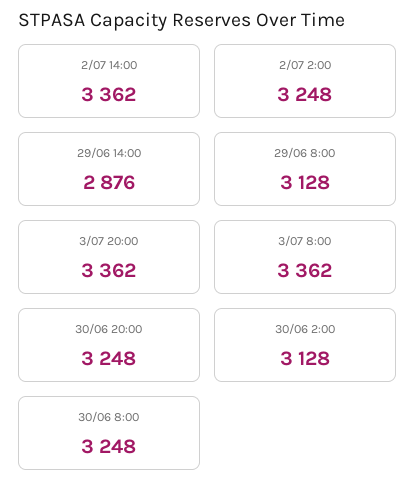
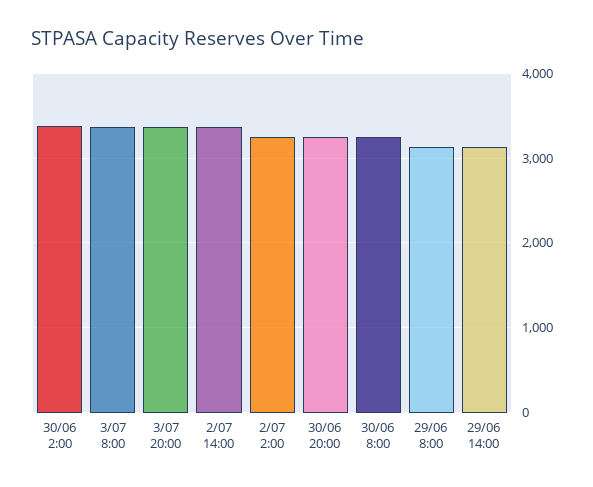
  {
    "2/07 14:00": 3362,
    "2/07 2:00": 3248,
-   "29/06 14:00": 2876,
+   "29/06 14:00": 3100,
    "29/06 8:00": 3128,
    "3/07 20:00": 3362,
    "3/07 8:00": 3362,
    "30/06 20:00": 3248,
-   "30/06 2:00": 3128,
+   "30/06 2:00": 3400,
    "30/06 8:00": 3248
  }

